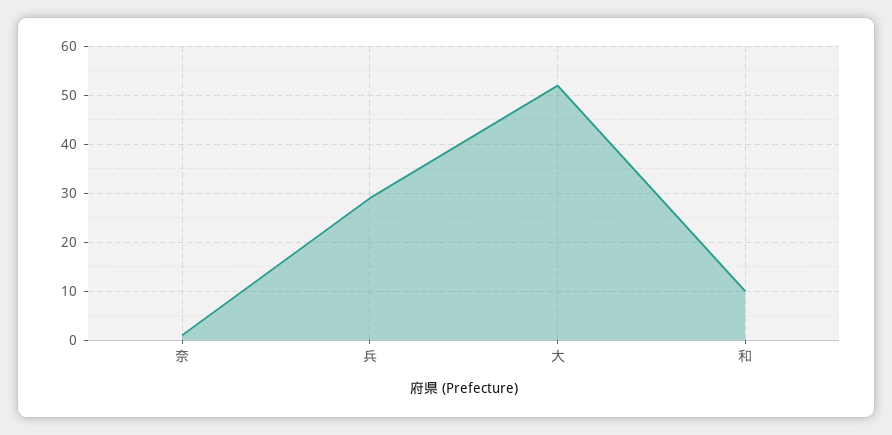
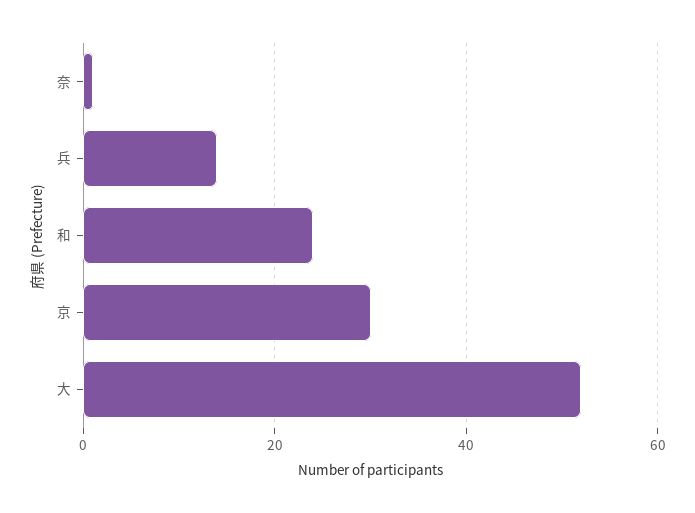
  {
    "奈": 0,
-   "兵": 30,
+   "兵": 15,
    "大": 50,
-   "和": 10
+   "和": 25,
+   "京": 30
  }

